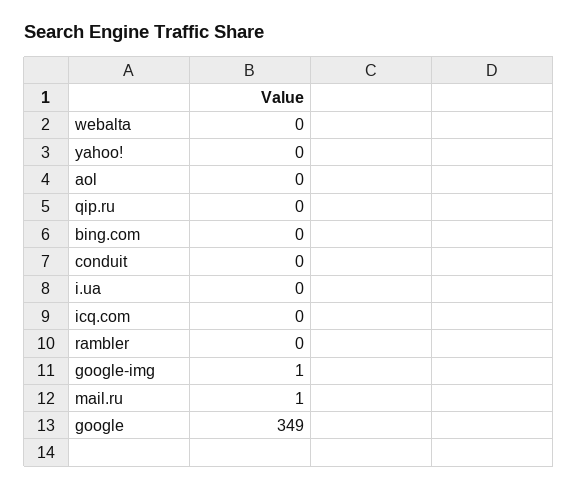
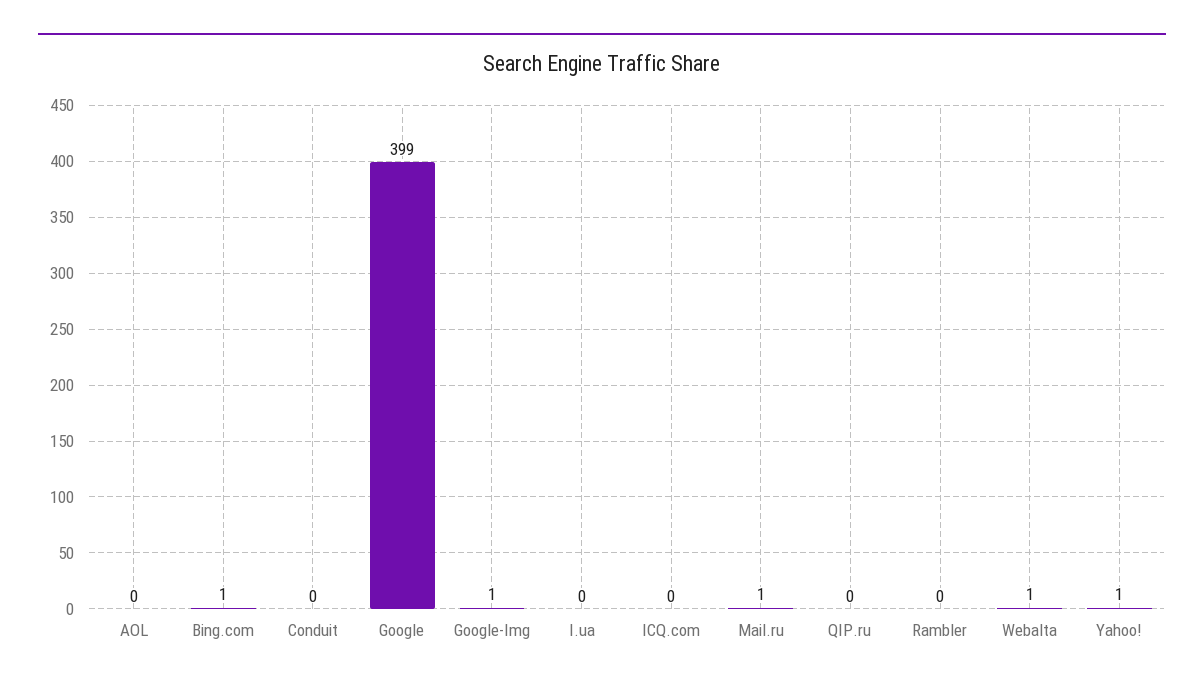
  {
-   "webalta": 0,
+   "webalta": 1,
-   "yahoo!": 0,
+   "yahoo!": 1,
    "aol": 0,
    "qip.ru": 0,
-   "bing.com": 0,
+   "bing.com": 1,
    "conduit": 0,
    "i.ua": 0,
    "icq.com": 0,
    "rambler": 0,
    "google-img": 1,
    "mail.ru": 1,
-   "google": 349
+   "google": 399
  }

